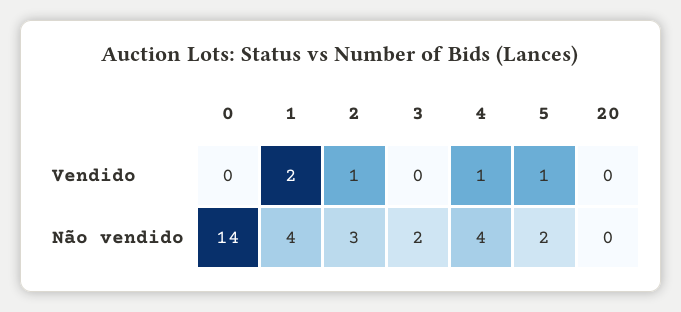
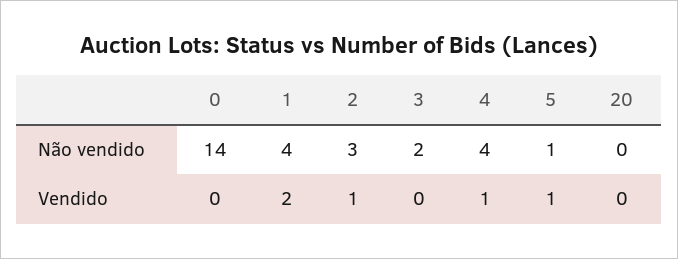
  {
    "0": {
      "Vendido": 0,
      "Não vendido": 14
    },
    "1": {
      "Vendido": 2,
      "Não vendido": 4
    },
    "2": {
      "Vendido": 1,
      "Não vendido": 3
    },
    "3": {
      "Vendido": 0,
      "Não vendido": 2
    },
    "4": {
      "Vendido": 1,
      "Não vendido": 4
    },
    "5": {
      "Vendido": 1,
-     "Não vendido": 2
+     "Não vendido": 1
    },
    "20": {
      "Vendido": 0,
      "Não vendido": 0
    }
  }

